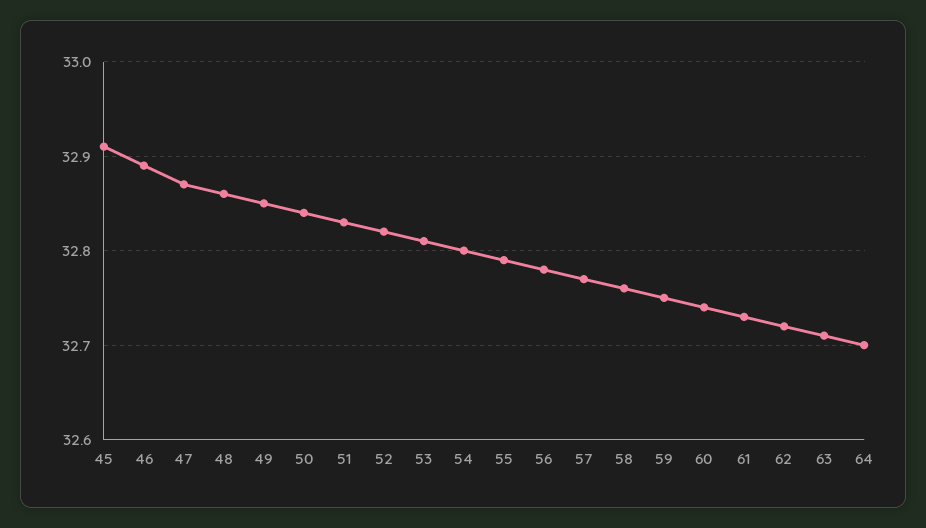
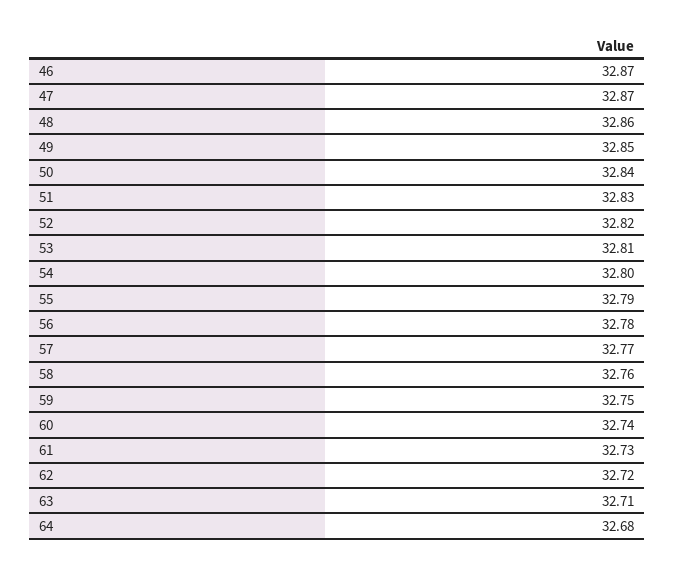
  {
-   "45": 32.91,
-   "46": 32.89,
+   "46": 32.87,
    "47": 32.87,
    "48": 32.86,
    "49": 32.85,
    "50": 32.84,
    "51": 32.83,
    "52": 32.82,
    "53": 32.81,
    "54": 32.8,
    "55": 32.79,
    "56": 32.78,
    "57": 32.77,
    "58": 32.76,
    "59": 32.75,
    "60": 32.74,
    "61": 32.73,
    "62": 32.72,
    "63": 32.71,
-   "64": 32.7
+   "64": 32.68
  }

